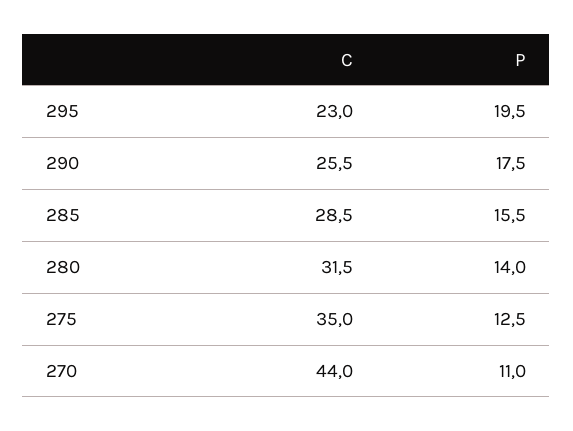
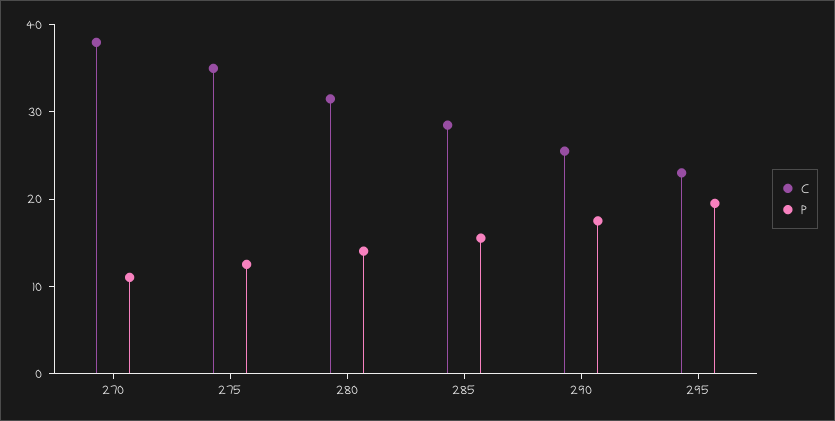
  {
    "C": {
      "295": 23,
      "290": 25.5,
      "285": 28.5,
      "280": 31.5,
      "275": 35,
-     "270": 44
+     "270": 38
    },
    "P": {
      "295": 19.5,
      "290": 17.5,
      "285": 15.5,
      "280": 14,
      "275": 12.5,
      "270": 11
    }
  }

